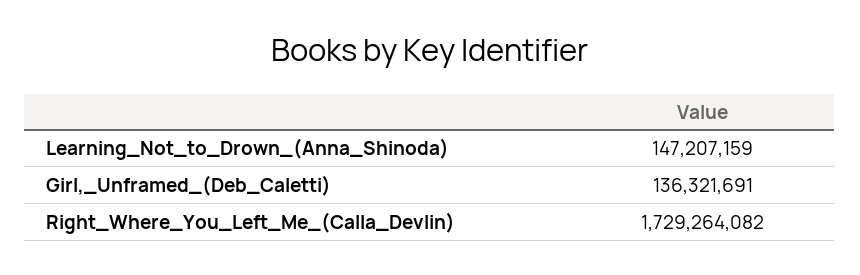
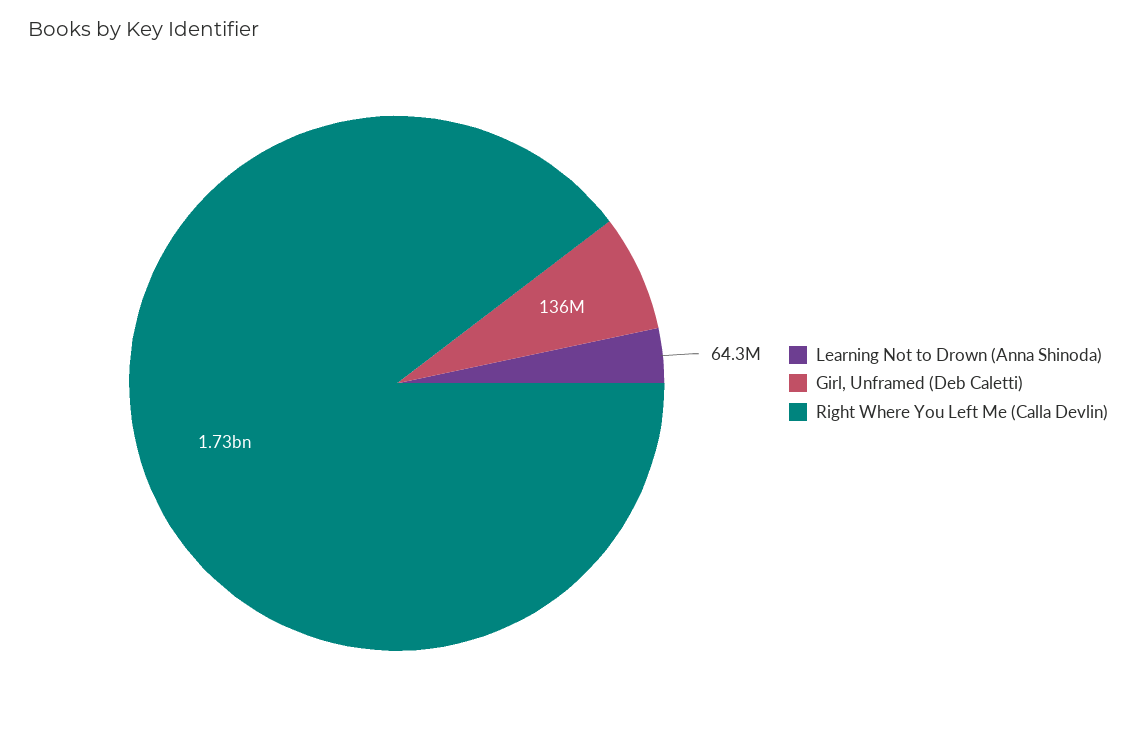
  {
-   "Learning_Not_to_Drown_(Anna_Shinoda)": 147207159,
+   "Learning_Not_to_Drown_(Anna_Shinoda)": 64300000,
    "Girl,_Unframed_(Deb_Caletti)": 136321691,
    "Right_Where_You_Left_Me_(Calla_Devlin)": 1729264082
  }

